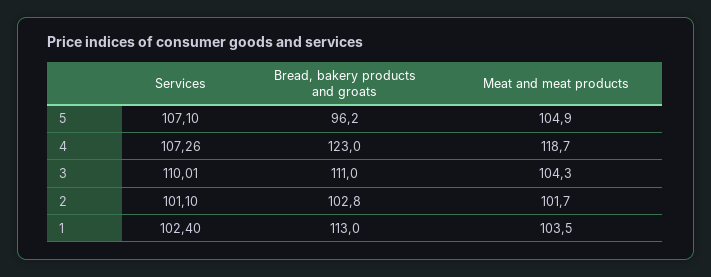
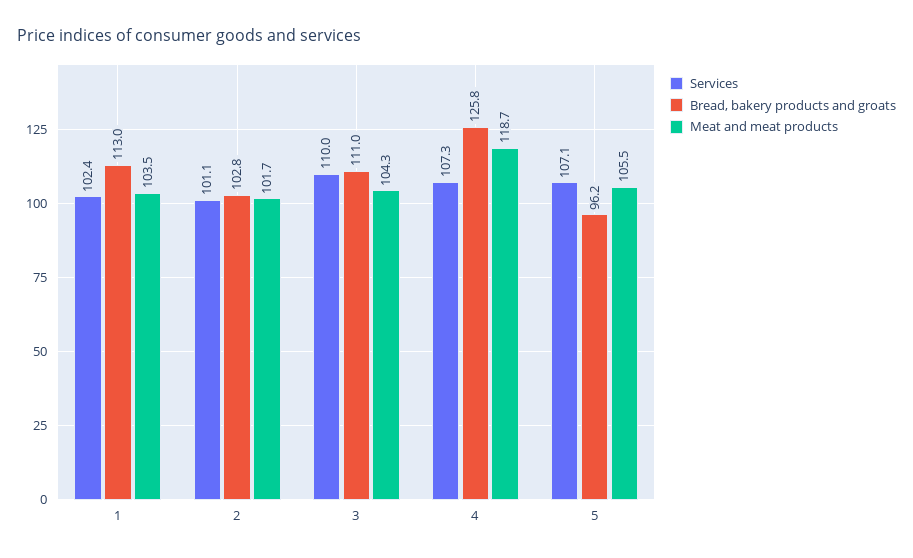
  {
    "Services": {
      "5": 107.1,
      "4": 107.26,
      "3": 110.01,
      "2": 101.1,
      "1": 102.4
    },
    "Bread, bakery products and groats": {
      "5": 96.2,
-     "4": 123,
+     "4": 125.8,
      "3": 111,
      "2": 102.8,
      "1": 113
    },
    "Meat and meat products": {
-     "5": 104.9,
+     "5": 105.5,
      "4": 118.7,
      "3": 104.3,
      "2": 101.7,
      "1": 103.5
    }
  }

